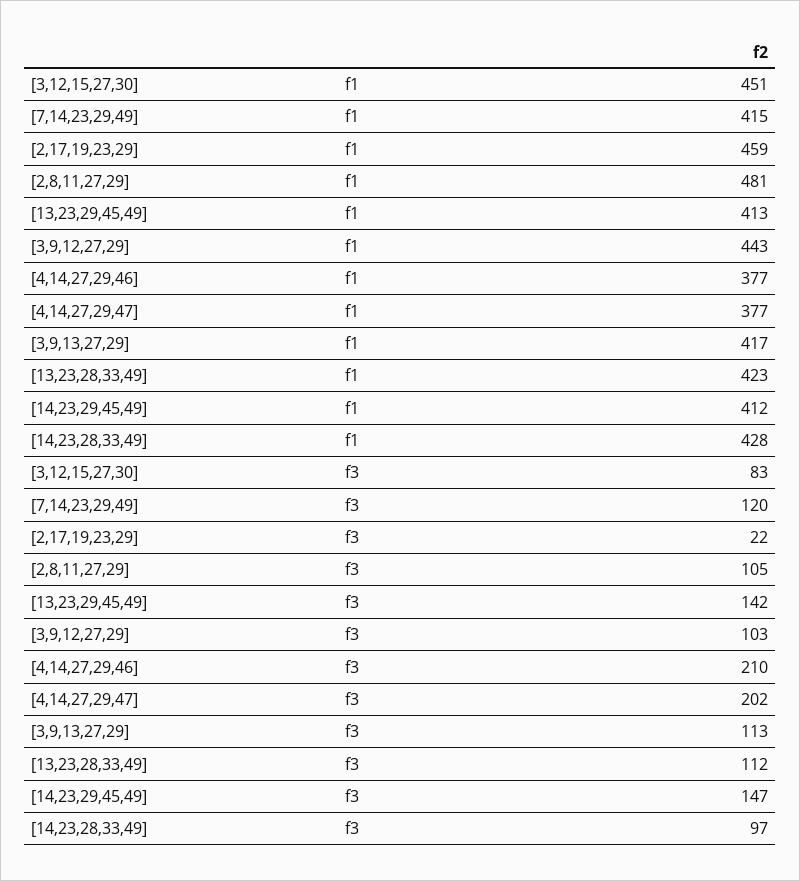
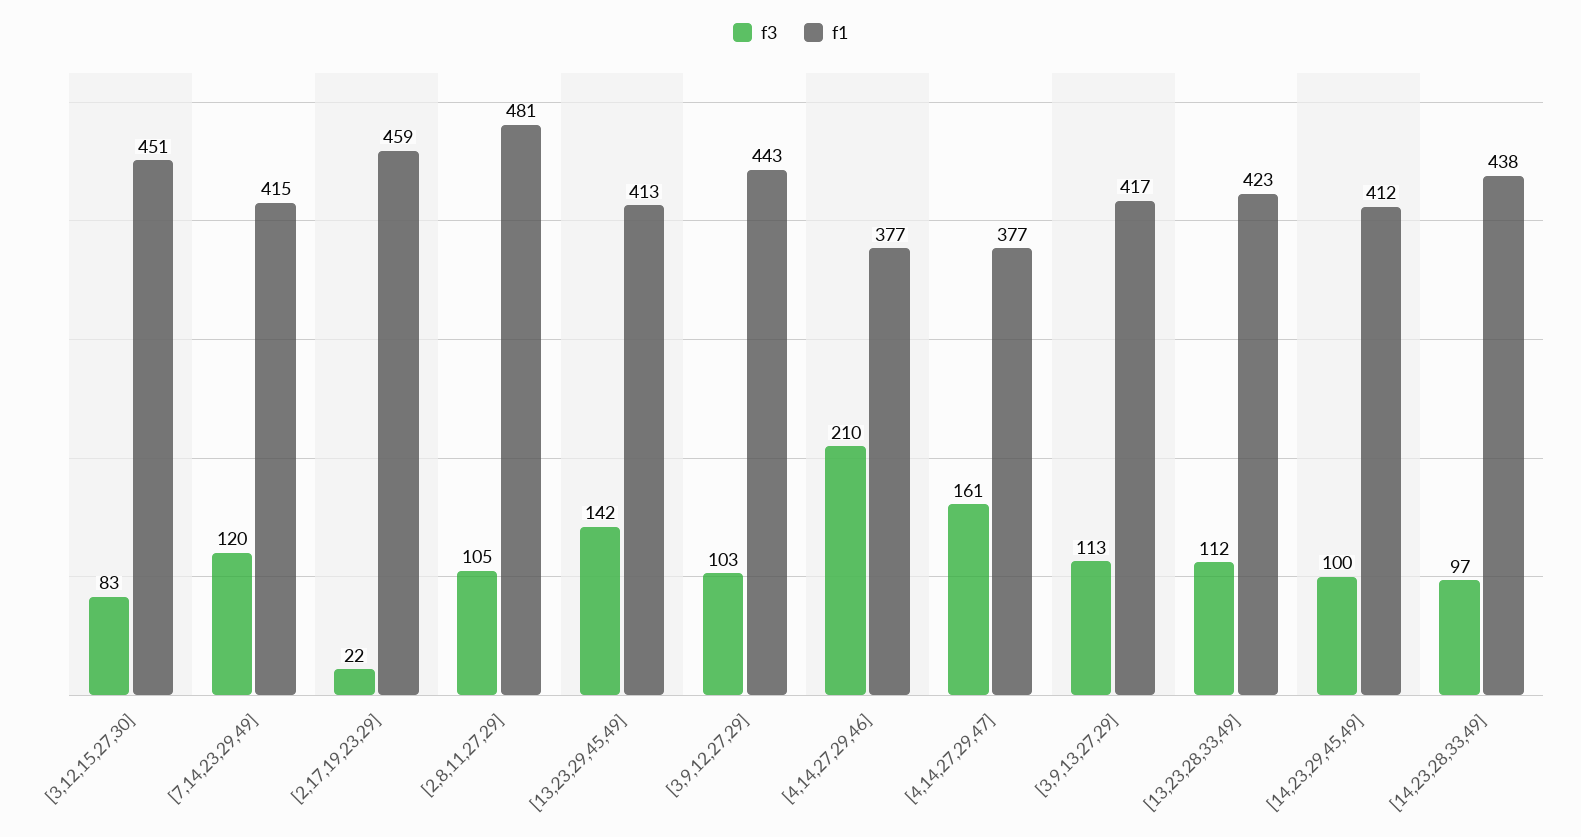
  {
    "f1": {
      "[3,12,15,27,30]": 451,
      "[7,14,23,29,49]": 415,
      "[2,17,19,23,29]": 459,
      "[2,8,11,27,29]": 481,
      "[13,23,29,45,49]": 413,
      "[3,9,12,27,29]": 443,
      "[4,14,27,29,46]": 377,
      "[4,14,27,29,47]": 377,
      "[3,9,13,27,29]": 417,
      "[13,23,28,33,49]": 423,
      "[14,23,29,45,49]": 412,
-     "[14,23,28,33,49]": 428
+     "[14,23,28,33,49]": 438
    },
    "f3": {
      "[3,12,15,27,30]": 83,
      "[7,14,23,29,49]": 120,
      "[2,17,19,23,29]": 22,
      "[2,8,11,27,29]": 105,
      "[13,23,29,45,49]": 142,
      "[3,9,12,27,29]": 103,
      "[4,14,27,29,46]": 210,
-     "[4,14,27,29,47]": 202,
+     "[4,14,27,29,47]": 161,
      "[3,9,13,27,29]": 113,
      "[13,23,28,33,49]": 112,
-     "[14,23,29,45,49]": 147,
+     "[14,23,29,45,49]": 100,
      "[14,23,28,33,49]": 97
    }
  }

